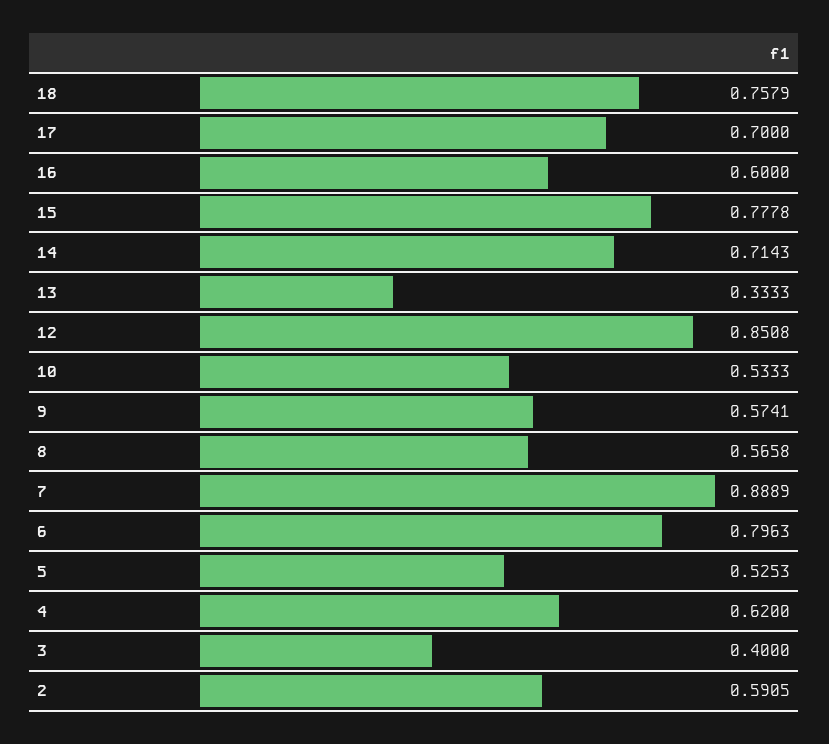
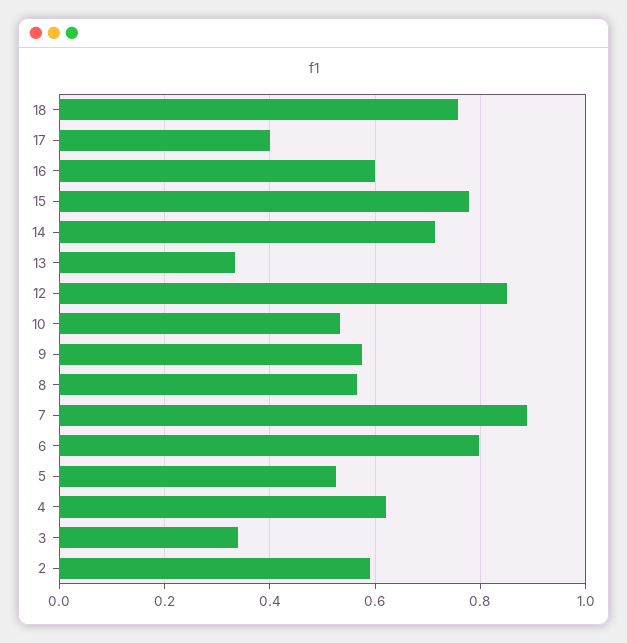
  {
    "18": 0.7579,
-   "17": 0.7,
+   "17": 0.4,
    "16": 0.6,
    "15": 0.7778,
    "14": 0.7143,
    "13": 0.3333,
    "12": 0.8508,
    "10": 0.5333,
    "9": 0.5741,
    "8": 0.5658,
    "7": 0.8889,
    "6": 0.7963,
    "5": 0.5253,
    "4": 0.62,
-   "3": 0.4,
+   "3": 0.34,
    "2": 0.5905
  }

